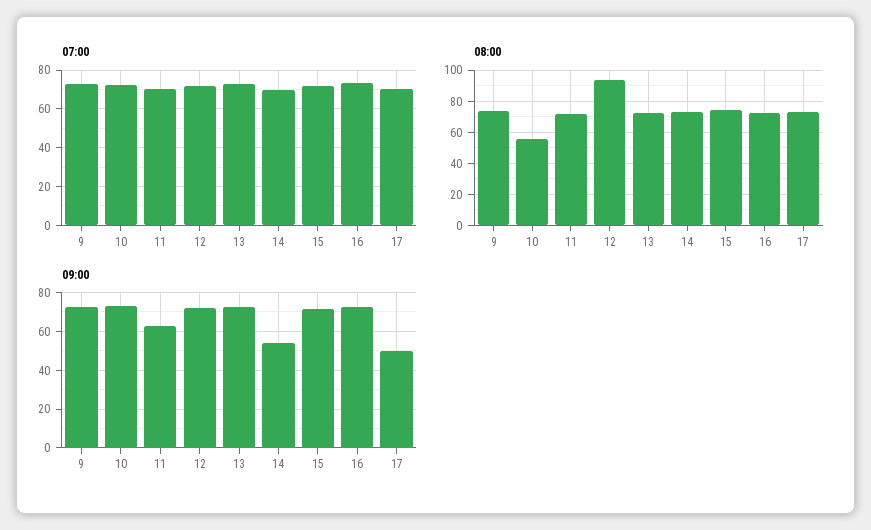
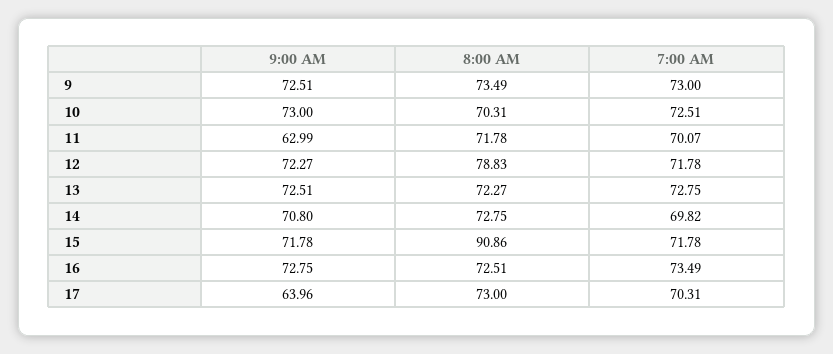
  {
    "07:00": {
      "9": 73,
      "10": 72.51,
      "11": 70.07,
      "12": 71.78,
      "13": 72.75,
      "14": 69.82,
      "15": 71.78,
      "16": 73.49,
      "17": 70.31
    },
    "08:00": {
      "9": 73.49,
-     "10": 55,
+     "10": 70.31,
      "11": 71.78,
-     "12": 95,
+     "12": 78.83,
      "13": 72.27,
      "14": 72.75,
-     "15": 75,
+     "15": 90.86,
      "16": 72.51,
      "17": 73
    },
    "09:00": {
      "9": 72.51,
      "10": 73,
      "11": 62.99,
      "12": 72.27,
      "13": 72.51,
-     "14": 55,
+     "14": 70.8,
      "15": 71.78,
      "16": 72.75,
-     "17": 50
+     "17": 63.96
    }
  }

